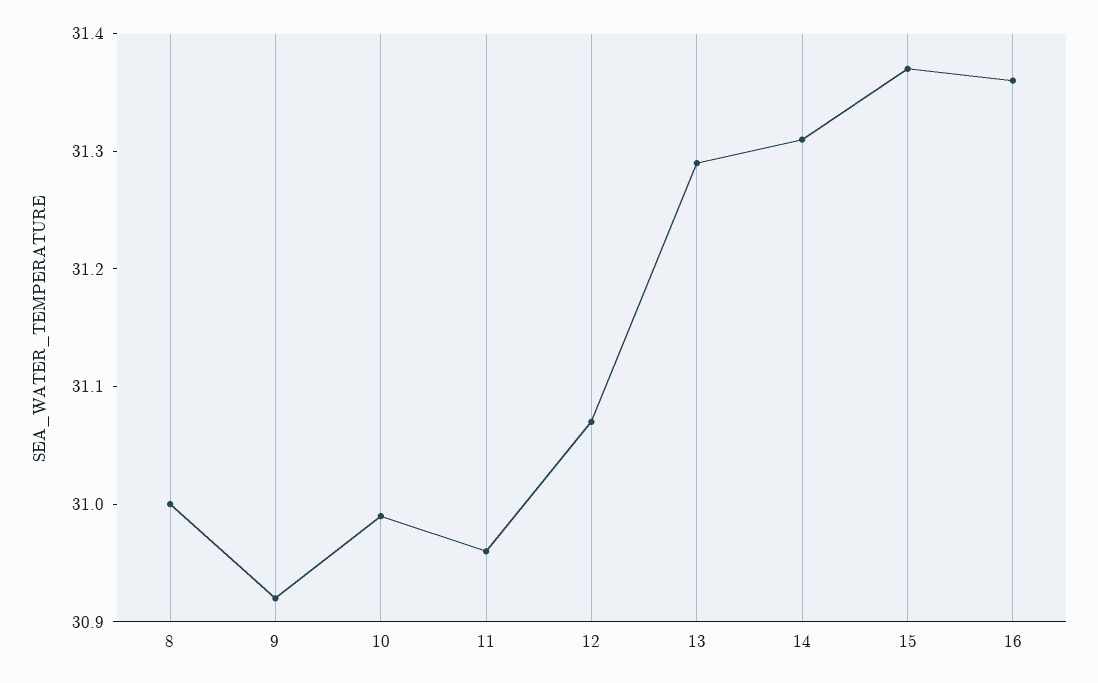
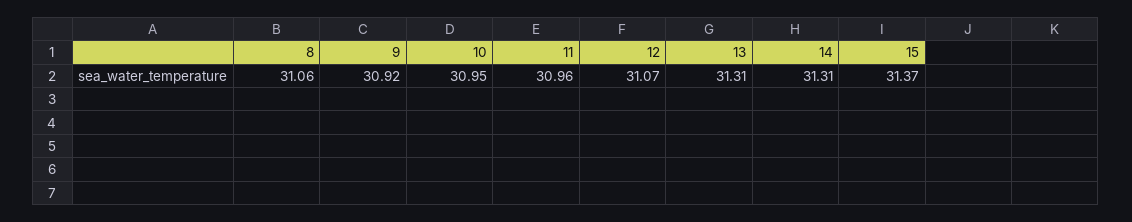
  {
-   "8": 31,
+   "8": 31.06,
    "9": 30.92,
-   "10": 30.99,
+   "10": 30.95,
    "11": 30.96,
    "12": 31.07,
-   "13": 31.29,
+   "13": 31.31,
    "14": 31.31,
-   "15": 31.37,
+   "15": 31.37
-   "16": 31.36
  }

